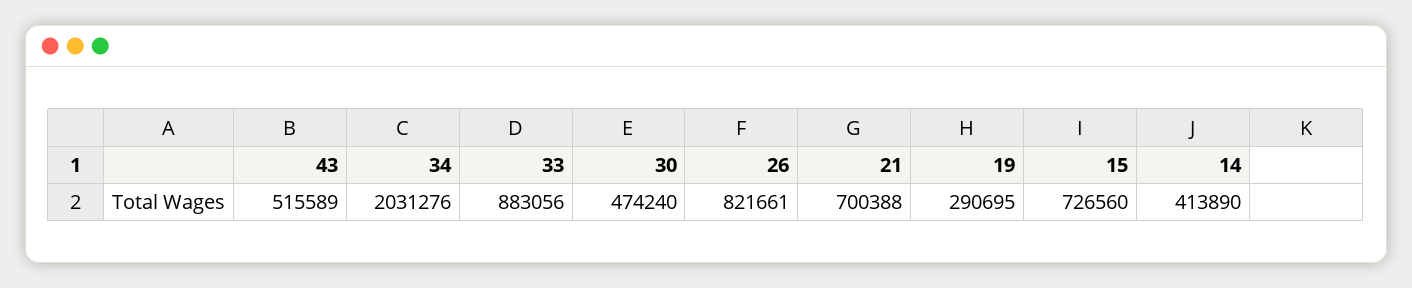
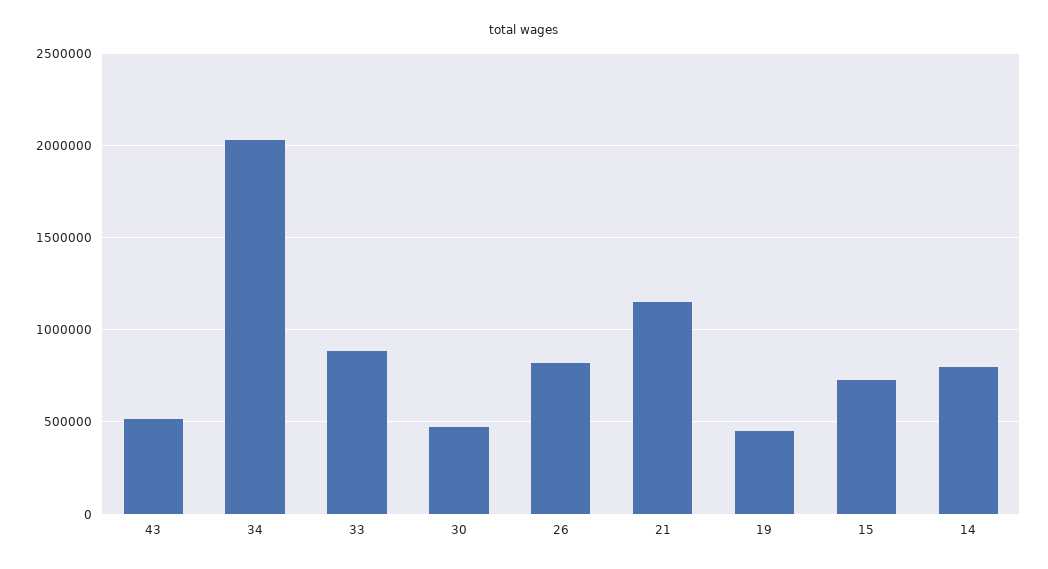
  {
    "43": 515589,
    "34": 2031276,
    "33": 883056,
    "30": 474240,
    "26": 821661,
-   "21": 700388,
+   "21": 1150000,
-   "19": 290695,
+   "19": 450000,
    "15": 726560,
-   "14": 413890
+   "14": 800000
  }

